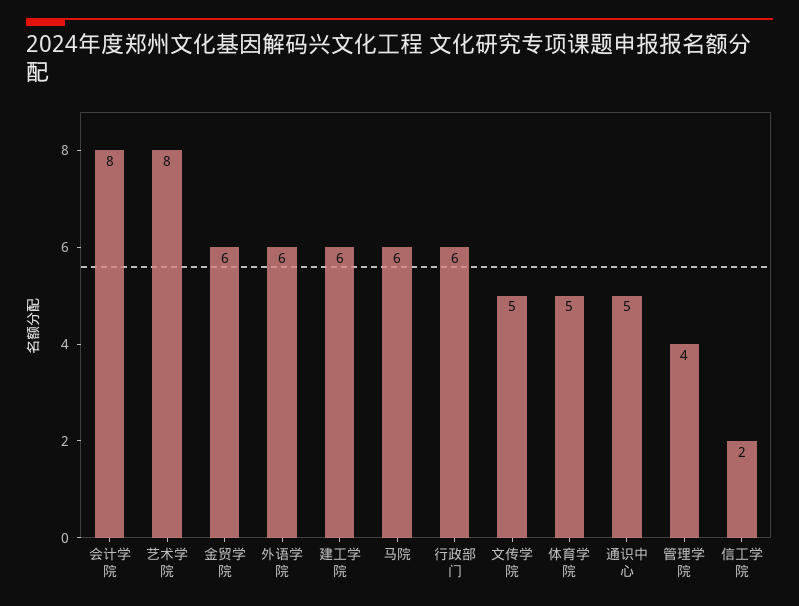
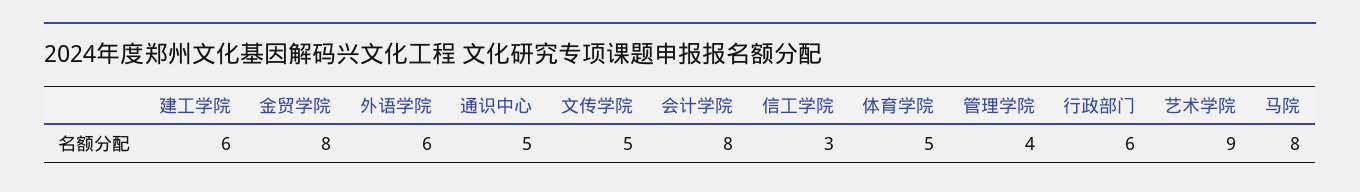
  {
    "会计学院": 8,
-   "艺术学院": 8,
+   "艺术学院": 9,
-   "金贸学院": 6,
+   "金贸学院": 8,
    "外语学院": 6,
    "建工学院": 6,
-   "马院": 6,
+   "马院": 8,
    "行政部门": 6,
    "文传学院": 5,
    "体育学院": 5,
    "通识中心": 5,
    "管理学院": 4,
-   "信工学院": 2
+   "信工学院": 3
  }

